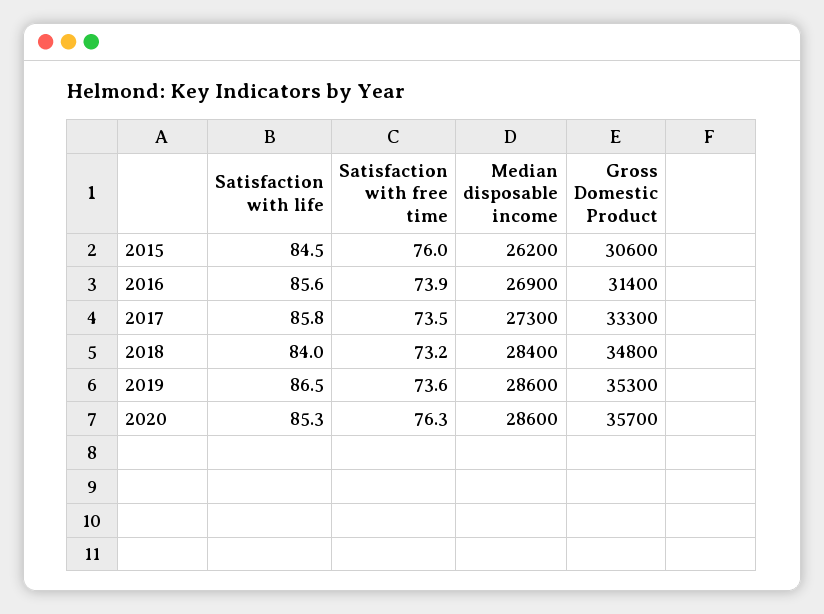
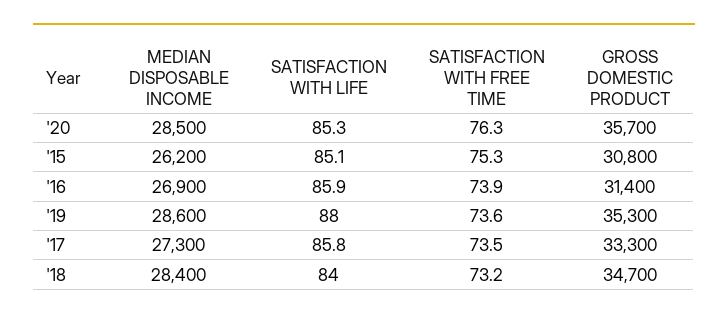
  {
    "Satisfaction with life": {
-     "2015": 84.5,
+     "2015": 85.1,
-     "2016": 85.6,
+     "2016": 85.9,
      "2017": 85.8,
      "2018": 84,
-     "2019": 86.5,
+     "2019": 88,
      "2020": 85.3
    },
    "Satisfaction with free time": {
-     "2015": 76,
+     "2015": 75.3,
      "2016": 73.9,
      "2017": 73.5,
      "2018": 73.2,
      "2019": 73.6,
      "2020": 76.3
    },
    "Median disposable income": {
      "2015": 26200,
      "2016": 26900,
      "2017": 27300,
      "2018": 28400,
      "2019": 28600,
-     "2020": 28600
+     "2020": 28500
    },
    "Gross Domestic Product": {
-     "2015": 30600,
+     "2015": 30800,
      "2016": 31400,
      "2017": 33300,
-     "2018": 34800,
+     "2018": 34700,
      "2019": 35300,
      "2020": 35700
    }
  }

